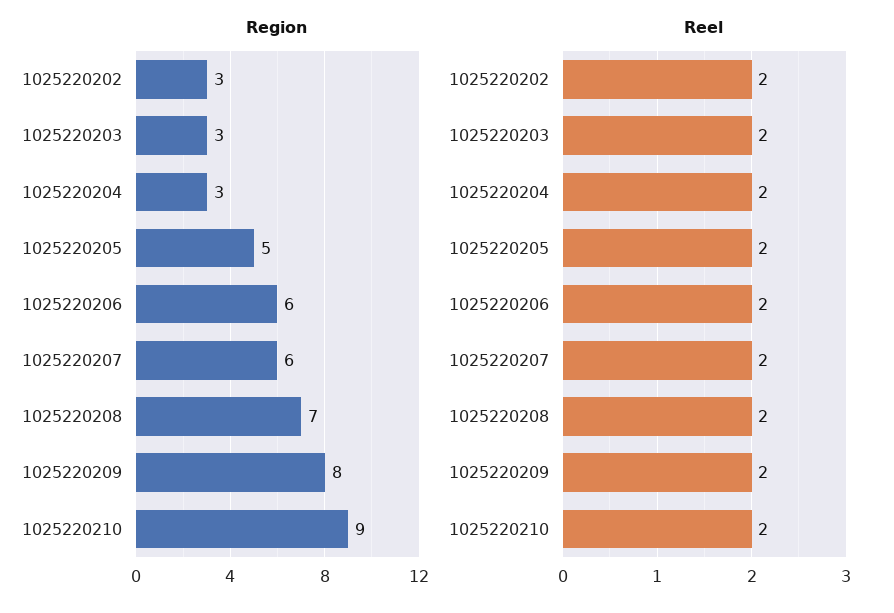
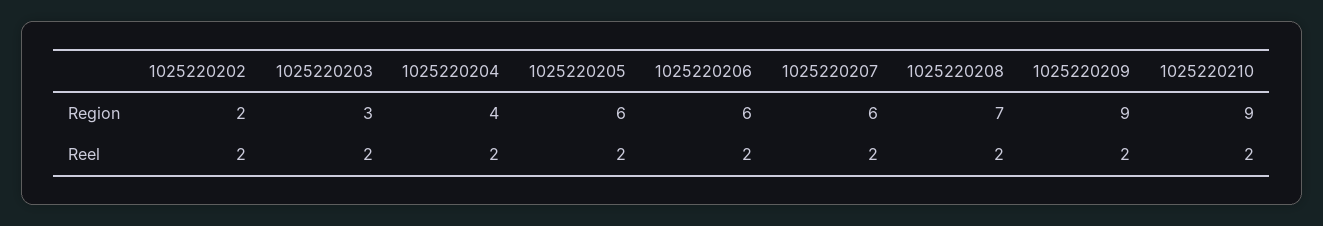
  {
    "Region": {
-     "1025220202": 3,
+     "1025220202": 2,
      "1025220203": 3,
-     "1025220204": 3,
+     "1025220204": 4,
-     "1025220205": 5,
+     "1025220205": 6,
      "1025220206": 6,
      "1025220207": 6,
      "1025220208": 7,
-     "1025220209": 8,
+     "1025220209": 9,
      "1025220210": 9
    },
    "Reel": {
      "1025220202": 2,
      "1025220203": 2,
      "1025220204": 2,
      "1025220205": 2,
      "1025220206": 2,
      "1025220207": 2,
      "1025220208": 2,
      "1025220209": 2,
      "1025220210": 2
    }
  }

